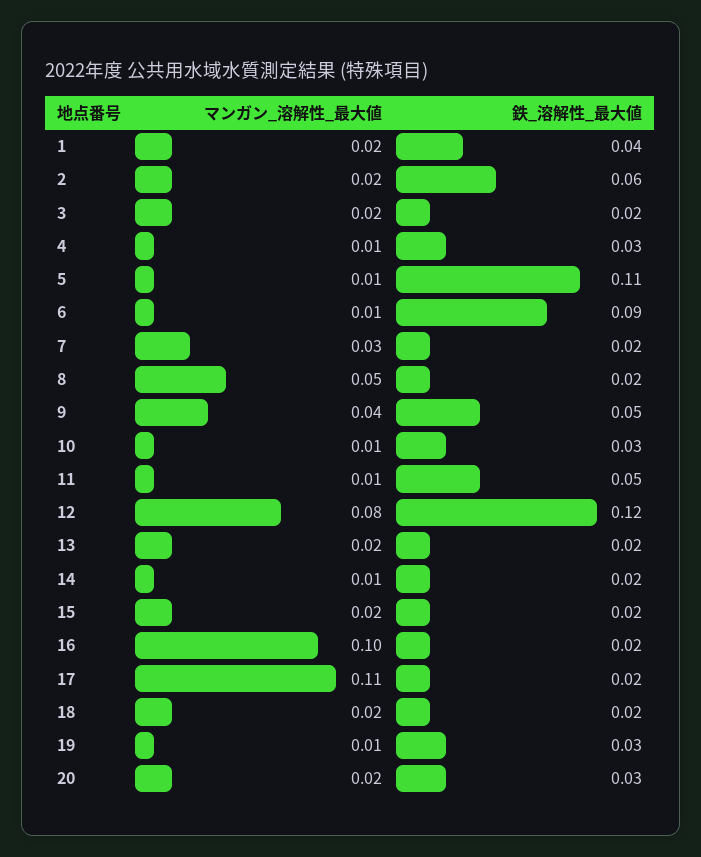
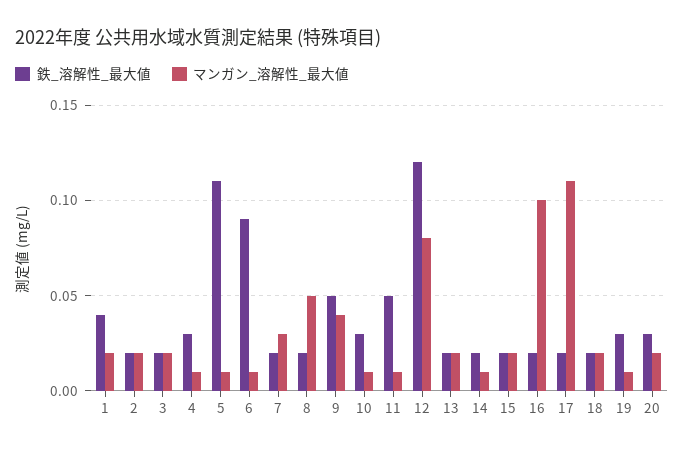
  {
    "マンガン_溶解性_最大値": {
      "1": 0.02,
      "2": 0.02,
      "3": 0.02,
      "4": 0.01,
      "5": 0.01,
      "6": 0.01,
      "7": 0.03,
      "8": 0.05,
      "9": 0.04,
      "10": 0.01,
      "11": 0.01,
      "12": 0.08,
      "13": 0.02,
      "14": 0.01,
      "15": 0.02,
      "16": 0.1,
      "17": 0.11,
      "18": 0.02,
      "19": 0.01,
      "20": 0.02
    },
    "鉄_溶解性_最大値": {
      "1": 0.04,
-     "2": 0.06,
+     "2": 0.02,
      "3": 0.02,
      "4": 0.03,
      "5": 0.11,
      "6": 0.09,
      "7": 0.02,
      "8": 0.02,
      "9": 0.05,
      "10": 0.03,
      "11": 0.05,
      "12": 0.12,
      "13": 0.02,
      "14": 0.02,
      "15": 0.02,
      "16": 0.02,
      "17": 0.02,
      "18": 0.02,
      "19": 0.03,
      "20": 0.03
    }
  }

